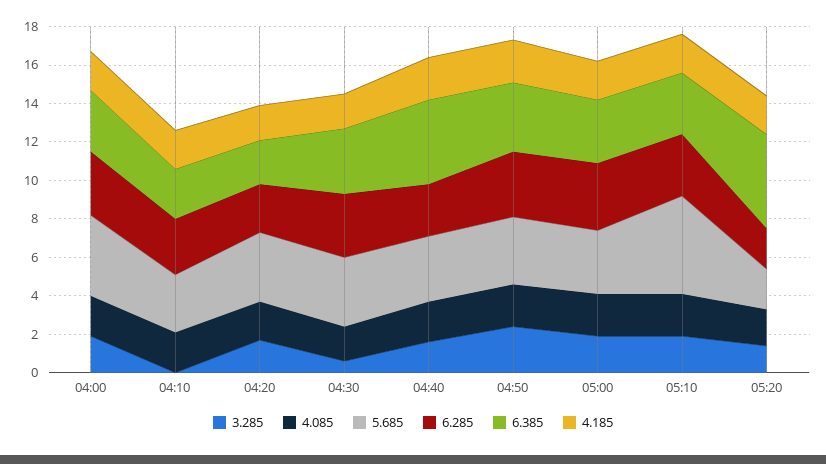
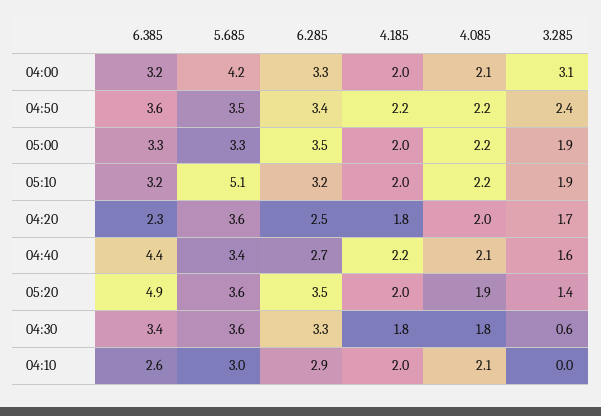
  {
    "3.285": {
-     "04:00": 2,
+     "04:00": 3.1,
      "04:10": 0,
      "04:20": 1.7,
      "04:30": 0.6,
      "04:40": 1.6,
      "04:50": 2.4,
      "05:00": 1.9,
      "05:10": 1.9,
      "05:20": 1.4
    },
    "4.085": {
      "04:00": 2.1,
      "04:10": 2.1,
      "04:20": 2,
      "04:30": 1.8,
      "04:40": 2.1,
      "04:50": 2.2,
      "05:00": 2.2,
      "05:10": 2.2,
      "05:20": 1.9
    },
    "5.685": {
      "04:00": 4.2,
      "04:10": 3,
      "04:20": 3.6,
      "04:30": 3.6,
      "04:40": 3.4,
      "04:50": 3.5,
      "05:00": 3.3,
      "05:10": 5.1,
-     "05:20": 2
+     "05:20": 3.6
    },
    "6.285": {
      "04:00": 3.3,
      "04:10": 2.9,
      "04:20": 2.5,
      "04:30": 3.3,
      "04:40": 2.7,
      "04:50": 3.4,
      "05:00": 3.5,
      "05:10": 3.2,
-     "05:20": 2
+     "05:20": 3.5
    },
    "6.385": {
      "04:00": 3.2,
      "04:10": 2.6,
      "04:20": 2.3,
      "04:30": 3.4,
      "04:40": 4.4,
      "04:50": 3.6,
      "05:00": 3.3,
      "05:10": 3.2,
      "05:20": 4.9
    },
    "4.185": {
      "04:00": 2,
      "04:10": 2,
      "04:20": 1.8,
      "04:30": 1.8,
      "04:40": 2.2,
      "04:50": 2.2,
      "05:00": 2,
      "05:10": 2,
      "05:20": 2
    }
  }

